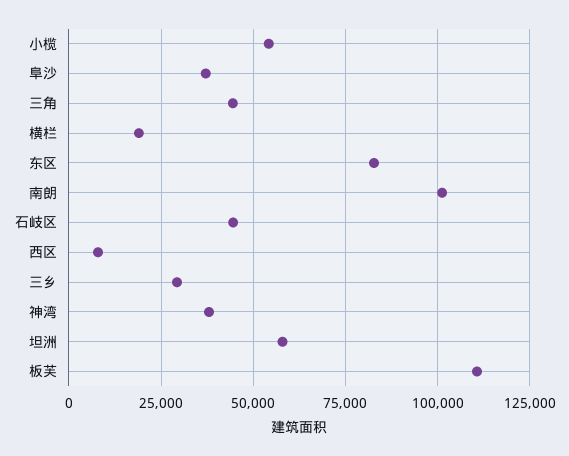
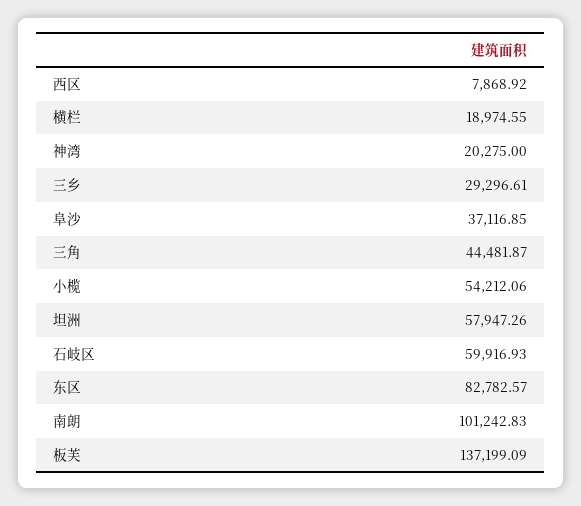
  {
    "小榄": 54212.06,
    "阜沙": 37116.85,
    "三角": 44481.87,
    "横栏": 18974.55,
    "东区": 82782.57,
    "南朗": 101242.83,
-   "石岐区": 45000,
+   "石岐区": 59916.93,
    "西区": 7868.92,
    "三乡": 29296.61,
-   "神湾": 37500,
+   "神湾": 20275,
    "坦洲": 57947.26,
-   "板芙": 110000
+   "板芙": 137199.09
  }

